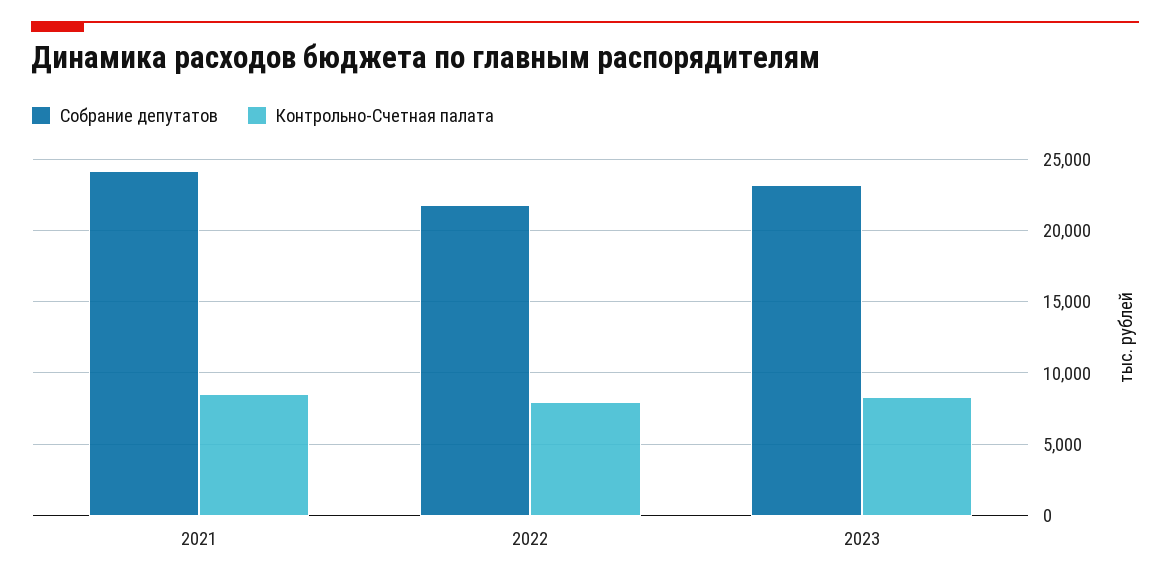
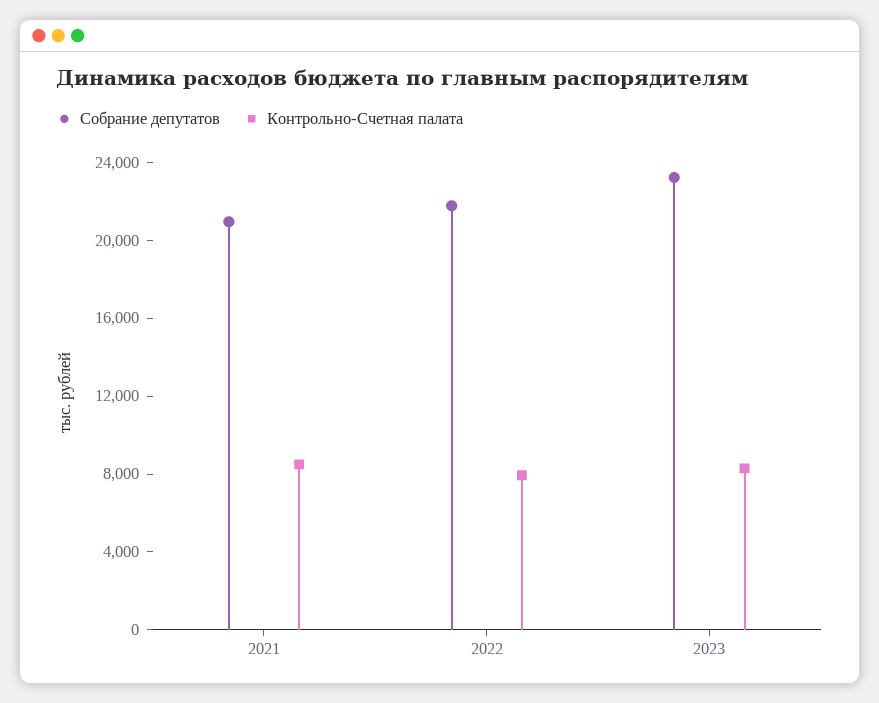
  {
    "Собрание депутатов": {
-     "2021": 24000,
+     "2021": 21000,
      "2022": 22000,
      "2023": 23000
    },
    "Контрольно-Счетная палата": {
      "2021": 8500,
      "2022": 8000,
      "2023": 8500
    }
  }

